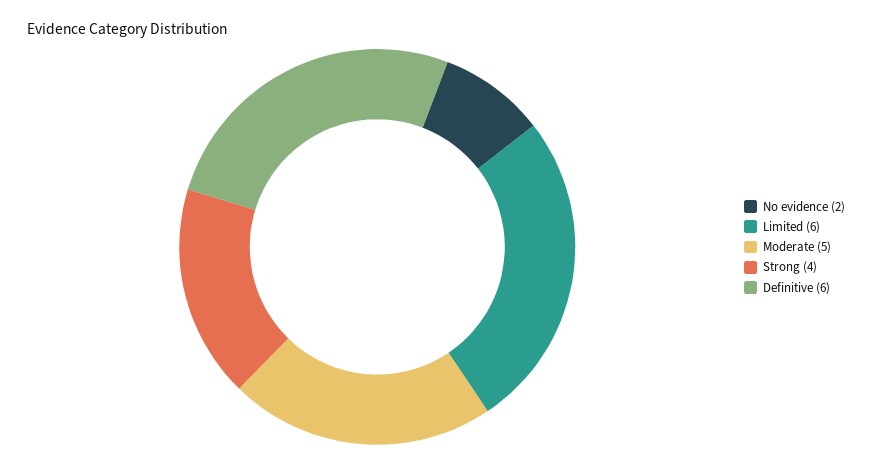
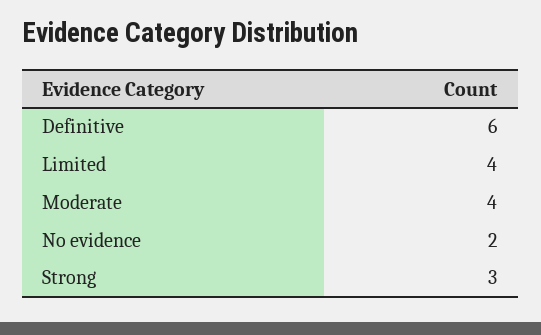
  {
    "No evidence": 2,
-   "Limited": 6,
+   "Limited": 4,
-   "Moderate": 5,
+   "Moderate": 4,
-   "Strong": 4,
+   "Strong": 3,
    "Definitive": 6
  }

